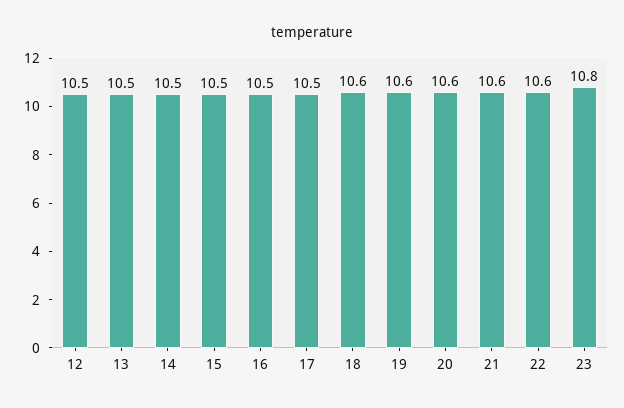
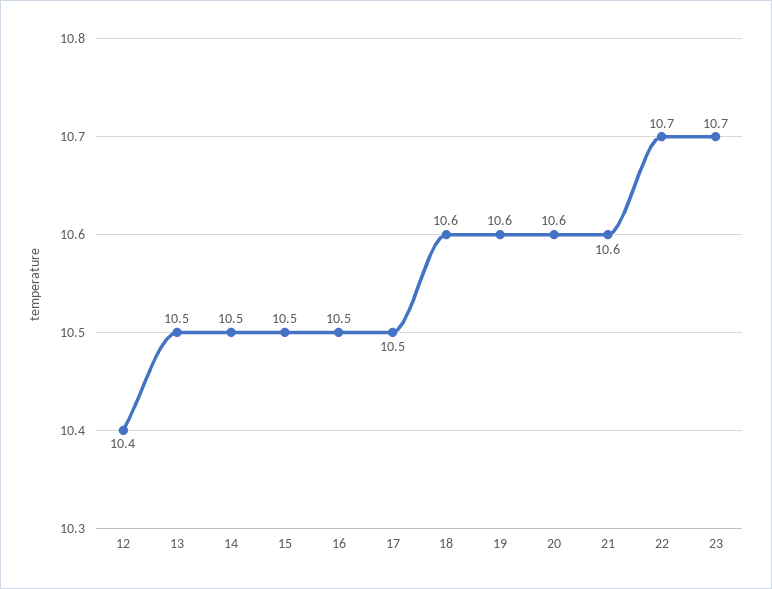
  {
-   "12": 10.5,
+   "12": 10.4,
    "13": 10.5,
    "14": 10.5,
    "15": 10.5,
    "16": 10.5,
    "17": 10.5,
    "18": 10.6,
    "19": 10.6,
    "20": 10.6,
    "21": 10.6,
-   "22": 10.6,
+   "22": 10.7,
-   "23": 10.8
+   "23": 10.7
  }

